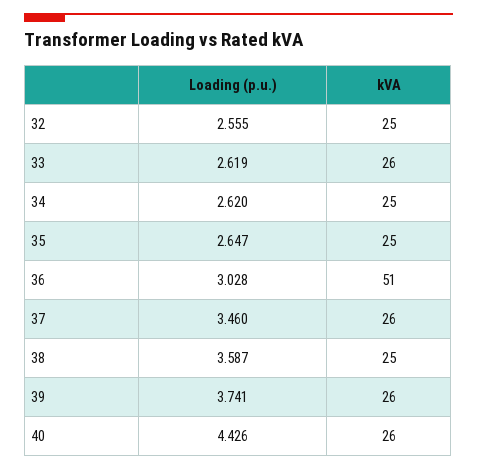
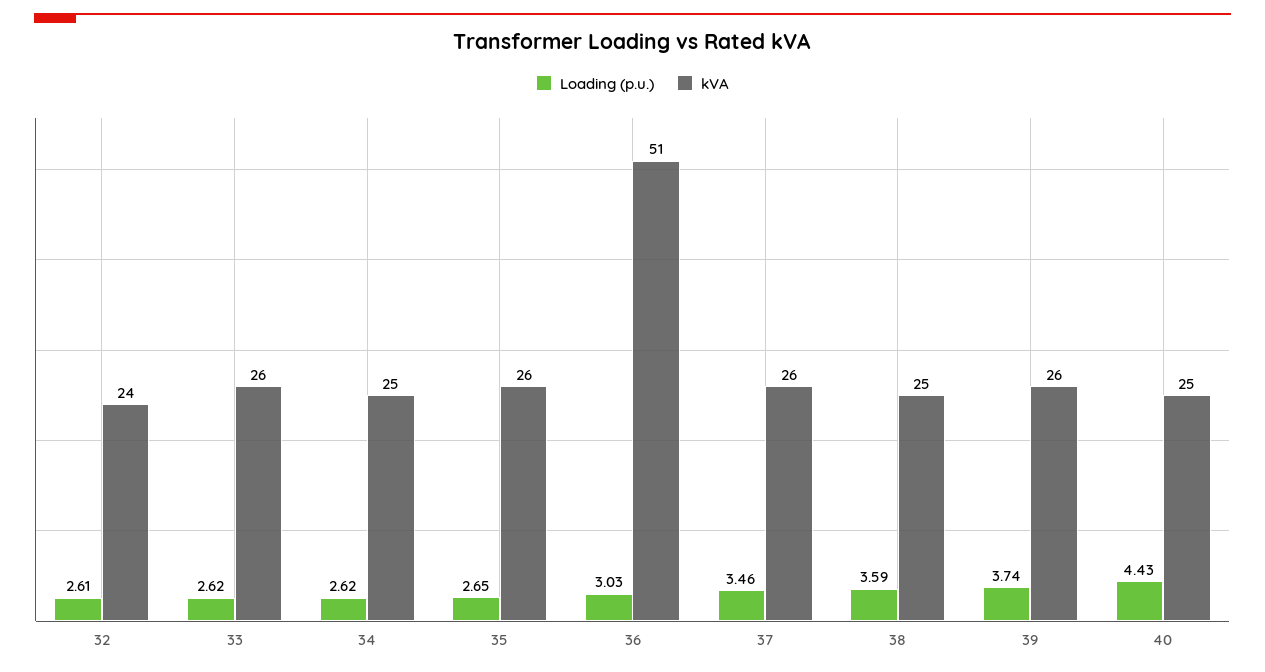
  {
    "Loading (p.u.)": {
-     "32": 2.555,
+     "32": 2.61,
      "33": 2.619,
      "34": 2.62,
      "35": 2.647,
      "36": 3.028,
      "37": 3.46,
      "38": 3.587,
      "39": 3.741,
      "40": 4.426
    },
    "kVA": {
-     "32": 25,
+     "32": 24,
      "33": 26,
      "34": 25,
-     "35": 25,
+     "35": 26,
      "36": 51,
      "37": 26,
      "38": 25,
      "39": 26,
-     "40": 26
+     "40": 25
    }
  }

